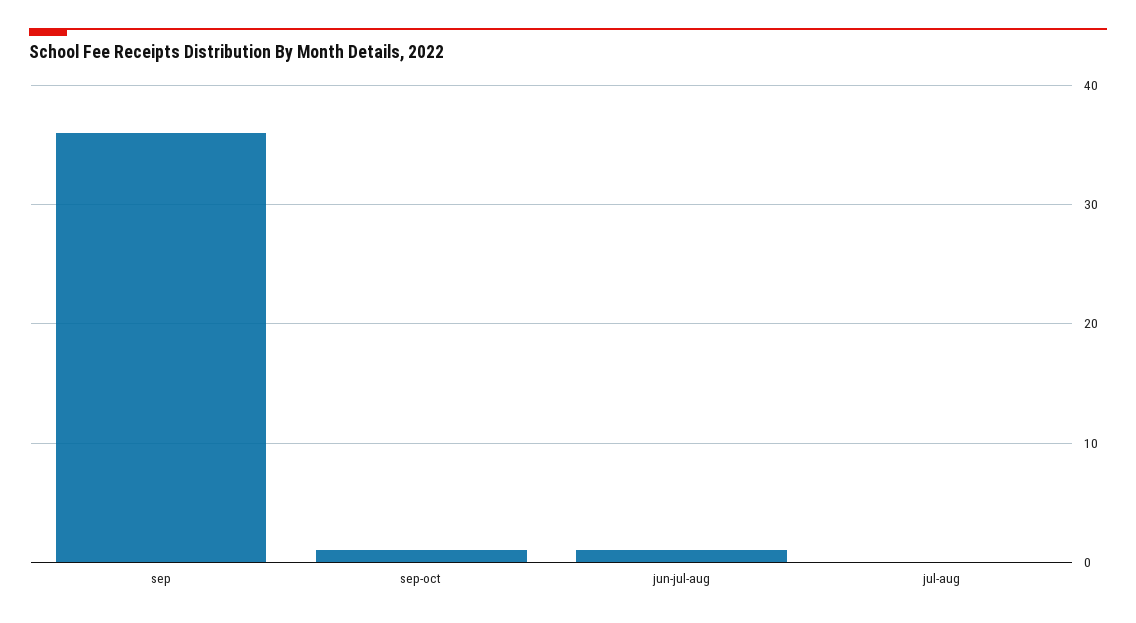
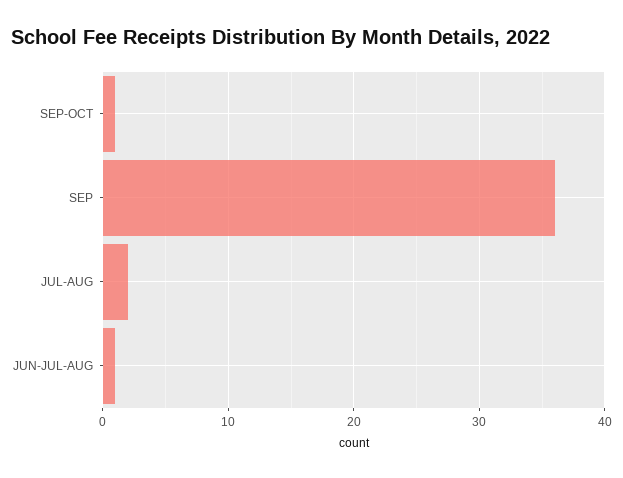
  {
    "sep": 36,
    "sep-oct": 1,
    "jun-jul-aug": 1,
-   "jul-aug": 0
+   "jul-aug": 2
  }

